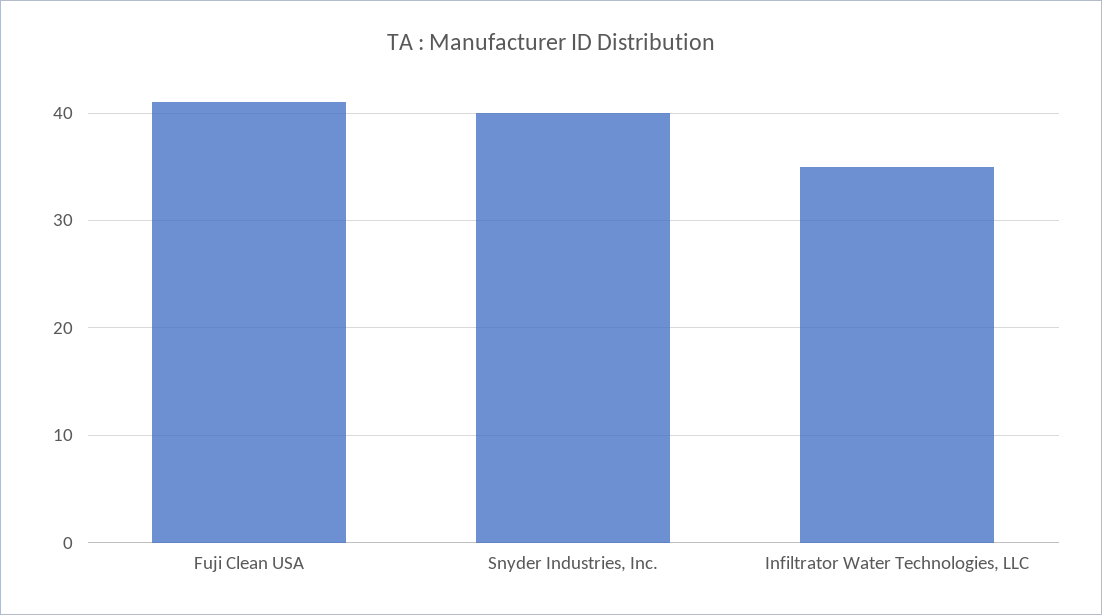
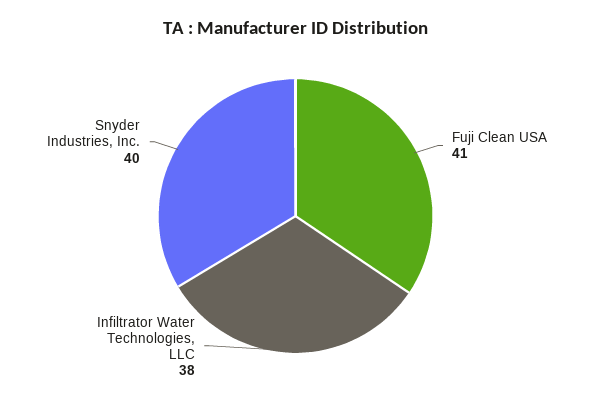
  {
    "Fuji Clean USA": 41,
    "Snyder Industries, Inc.": 40,
-   "Infiltrator Water Technologies, LLC": 35
+   "Infiltrator Water Technologies, LLC": 38
  }

